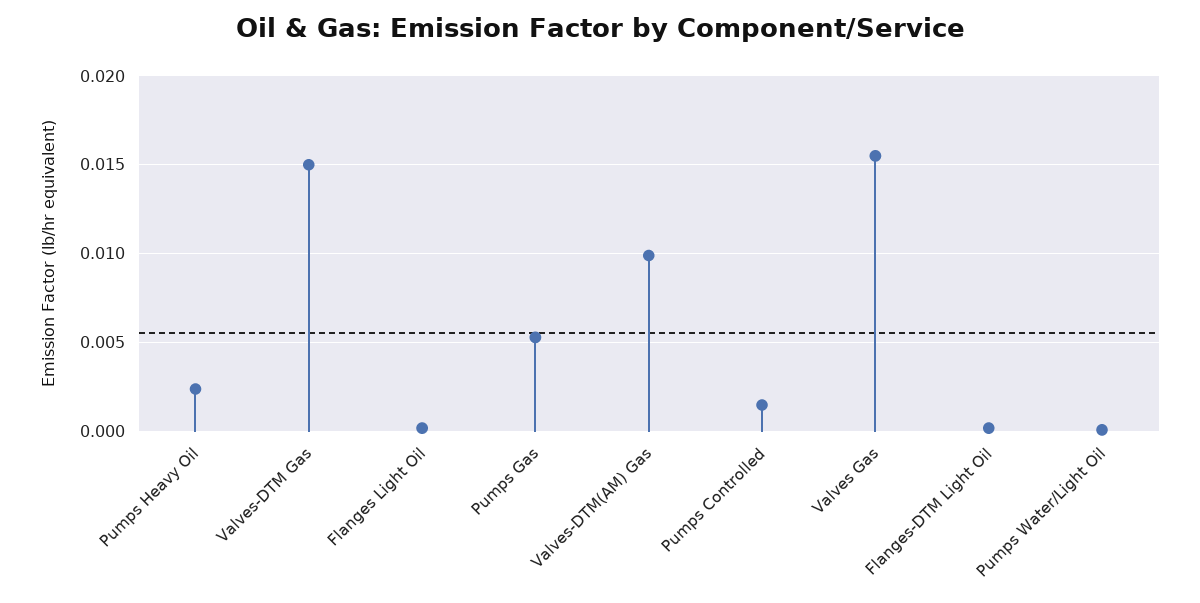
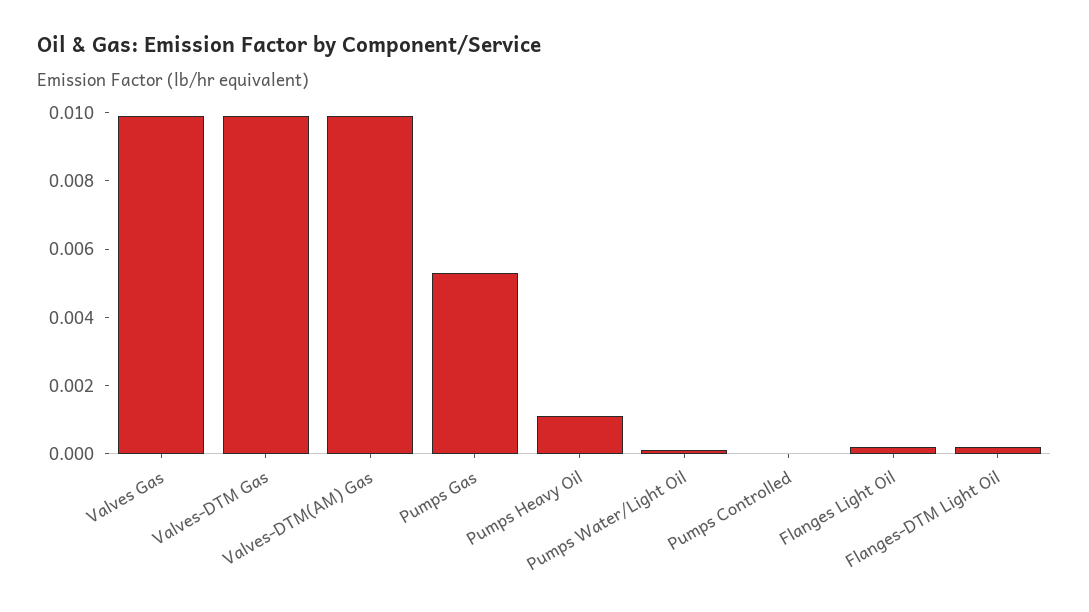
  {
-   "Pumps Heavy Oil": 0.0025,
+   "Pumps Heavy Oil": 0.001,
-   "Valves-DTM Gas": 0.015,
+   "Valves-DTM Gas": 0.01,
    "Flanges Light Oil": 0,
    "Pumps Gas": 0.0055,
    "Valves-DTM(AM) Gas": 0.01,
-   "Pumps Controlled": 0.0015,
+   "Pumps Controlled": 0,
-   "Valves Gas": 0.0155,
+   "Valves Gas": 0.01,
    "Flanges-DTM Light Oil": 0,
    "Pumps Water/Light Oil": 0
  }

